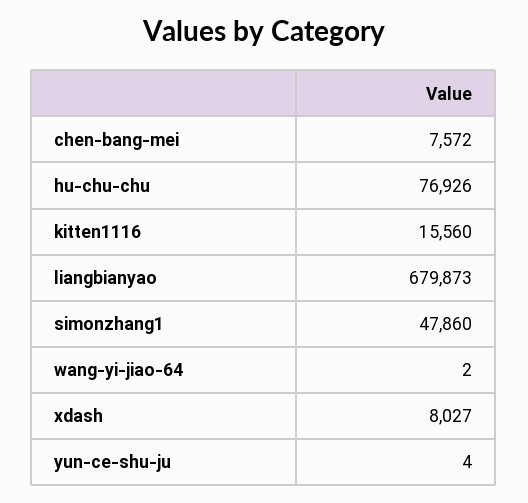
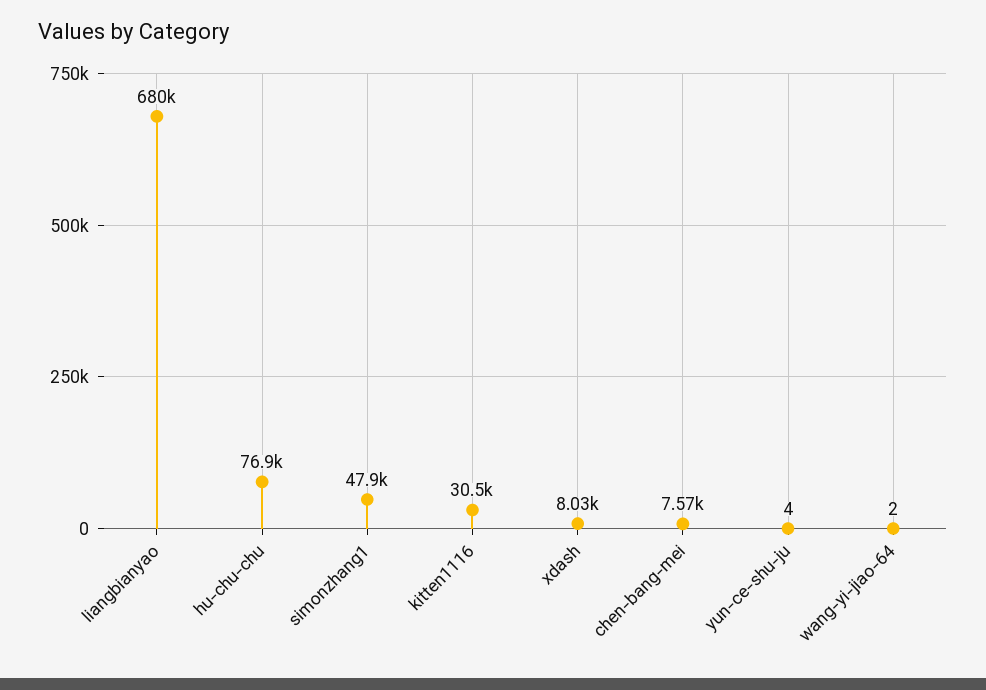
  {
    "chen-bang-mei": 7572,
    "hu-chu-chu": 76926,
-   "kitten1116": 15560,
+   "kitten1116": 30500,
    "liangbianyao": 679873,
    "simonzhang1": 47860,
    "wang-yi-jiao-64": 2,
    "xdash": 8027,
    "yun-ce-shu-ju": 4
  }

